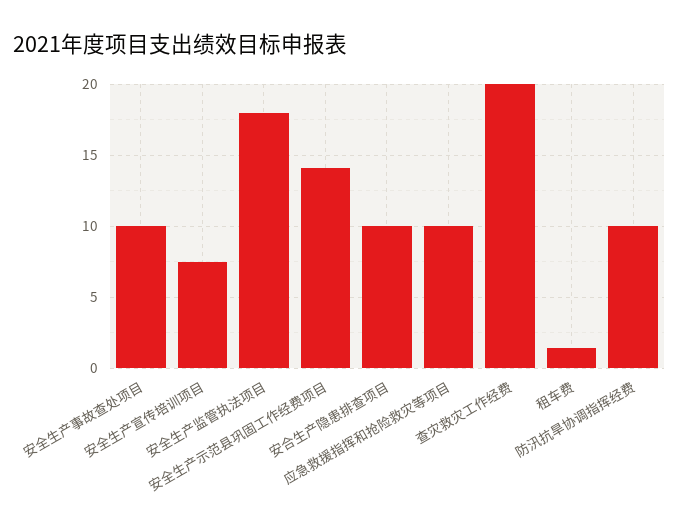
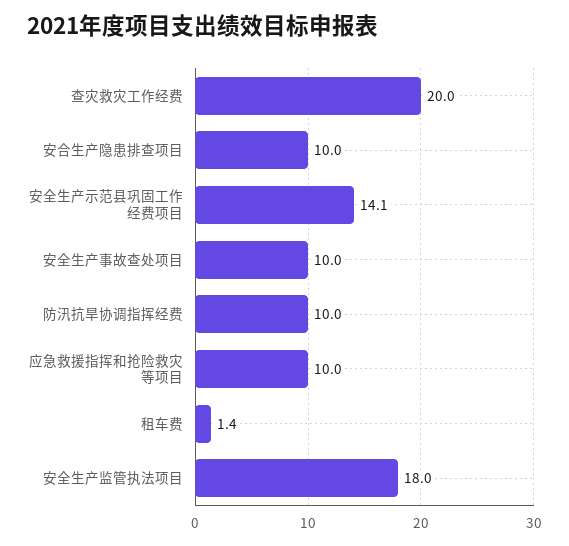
  {
    "安全生产事故查处项目": 10,
-   "安全生产宣传培训项目": 7.5,
    "安全生产监管执法项目": 18,
    "安全生产示范县巩固工作经费项目": 14.1,
    "安合生产隐患排查项目": 10,
    "应急救援指挥和抢险救灾等项目": 10,
    "查灾救灾工作经费": 20,
    "租车费": 1.4,
    "防汛抗旱协调指挥经费": 10
  }

